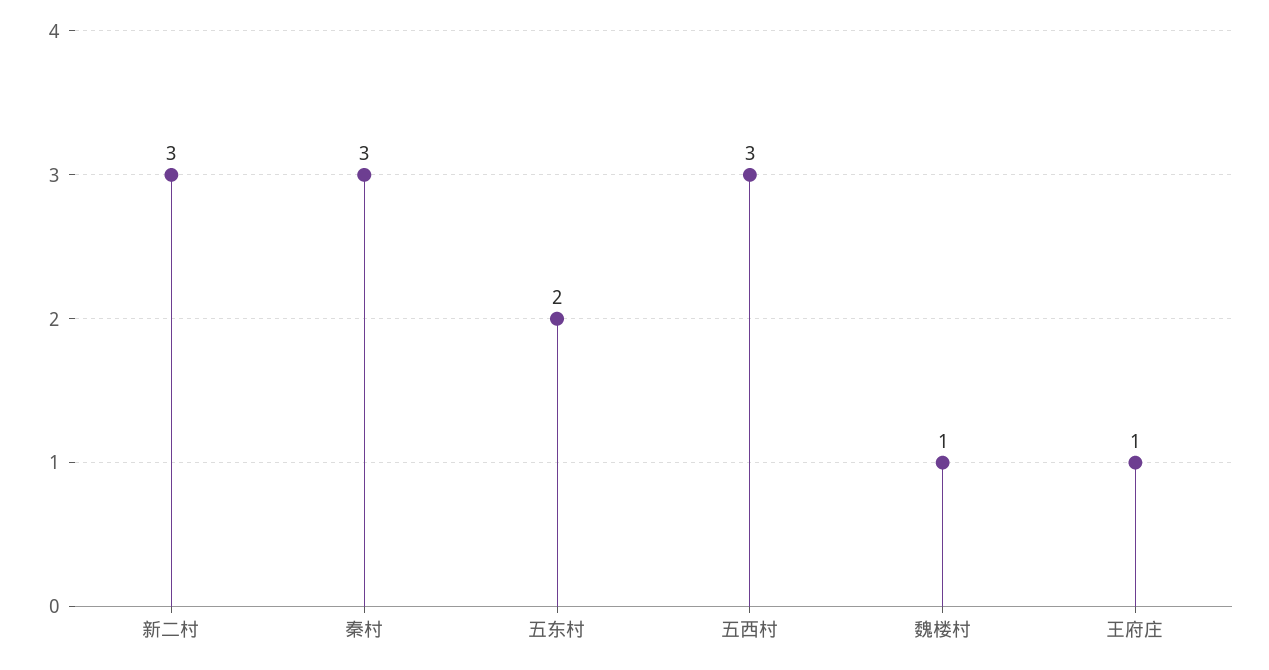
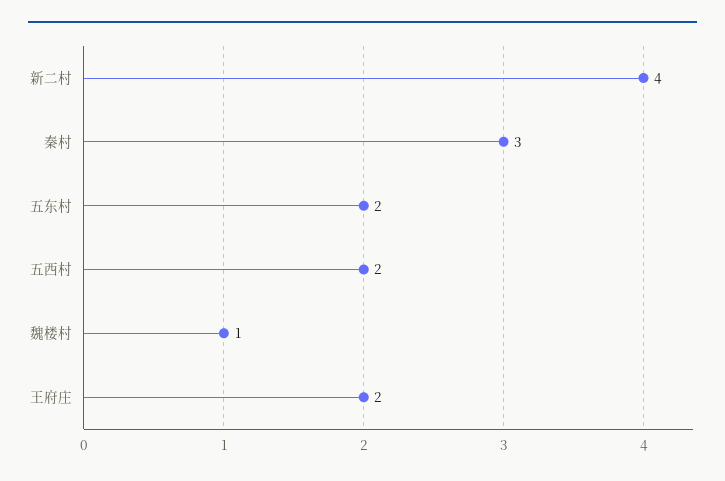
  {
-   "新二村": 3,
+   "新二村": 4,
    "秦村": 3,
    "五东村": 2,
-   "五西村": 3,
+   "五西村": 2,
    "魏楼村": 1,
-   "王府庄": 1
+   "王府庄": 2
  }

